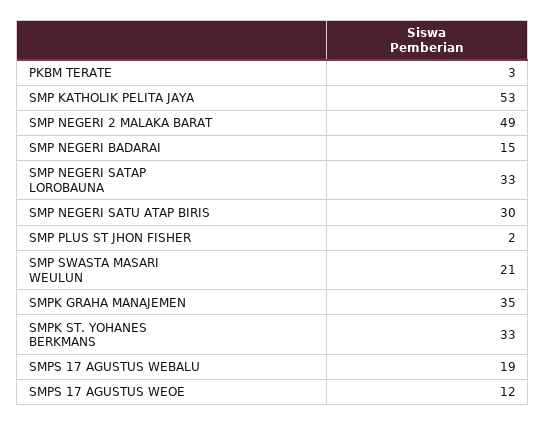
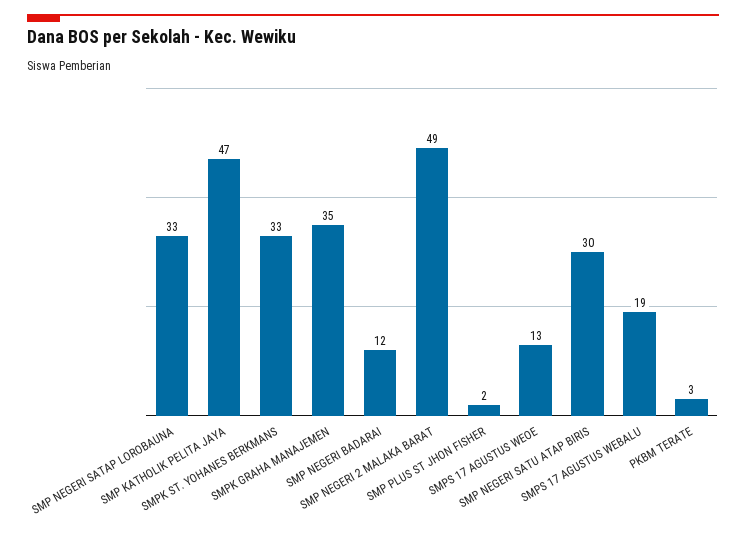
  {
    "PKBM TERATE": 3,
-   "SMP KATHOLIK PELITA JAYA": 53,
+   "SMP KATHOLIK PELITA JAYA": 47,
    "SMP NEGERI 2 MALAKA BARAT": 49,
-   "SMP NEGERI BADARAI": 15,
+   "SMP NEGERI BADARAI": 12,
    "SMP NEGERI SATAP LOROBAUNA": 33,
    "SMP NEGERI SATU ATAP BIRIS": 30,
    "SMP PLUS ST JHON FISHER": 2,
-   "SMP SWASTA MASARI WEULUN": 21,
    "SMPK GRAHA MANAJEMEN": 35,
    "SMPK ST. YOHANES BERKMANS": 33,
    "SMPS 17 AGUSTUS WEBALU": 19,
-   "SMPS 17 AGUSTUS WEOE": 12
+   "SMPS 17 AGUSTUS WEOE": 13
  }

